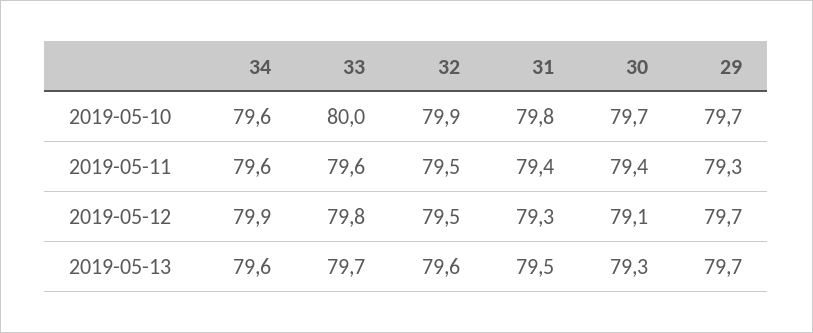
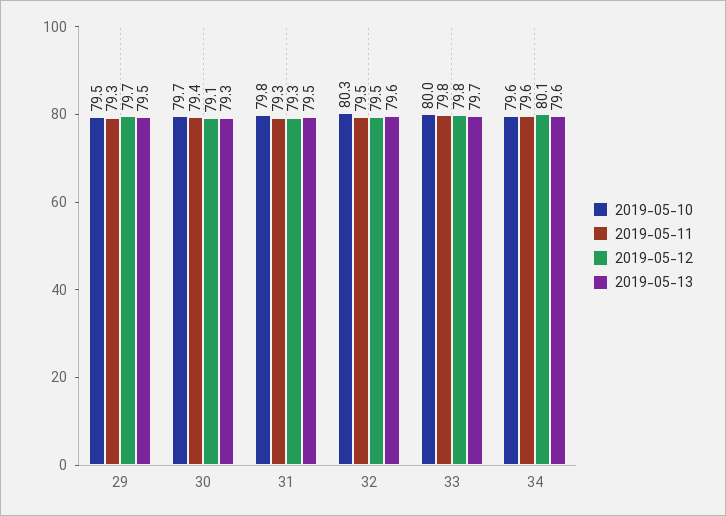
  {
    "2019-05-10": {
      "34": 79.6,
      "33": 80,
-     "32": 79.9,
+     "32": 80.3,
      "31": 79.8,
      "30": 79.7,
-     "29": 79.7
+     "29": 79.5
    },
    "2019-05-11": {
      "34": 79.6,
-     "33": 79.6,
+     "33": 79.8,
      "32": 79.5,
-     "31": 79.4,
+     "31": 79.3,
      "30": 79.4,
      "29": 79.3
    },
    "2019-05-12": {
-     "34": 79.9,
+     "34": 80.1,
      "33": 79.8,
      "32": 79.5,
      "31": 79.3,
      "30": 79.1,
      "29": 79.7
    },
    "2019-05-13": {
      "34": 79.6,
      "33": 79.7,
      "32": 79.6,
      "31": 79.5,
      "30": 79.3,
-     "29": 79.7
+     "29": 79.5
    }
  }

